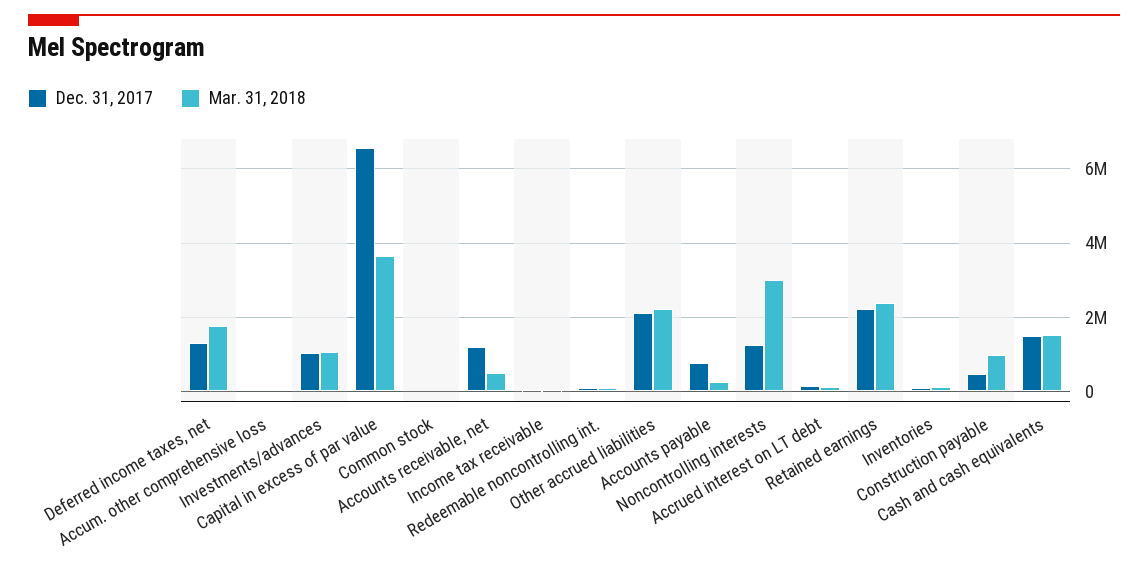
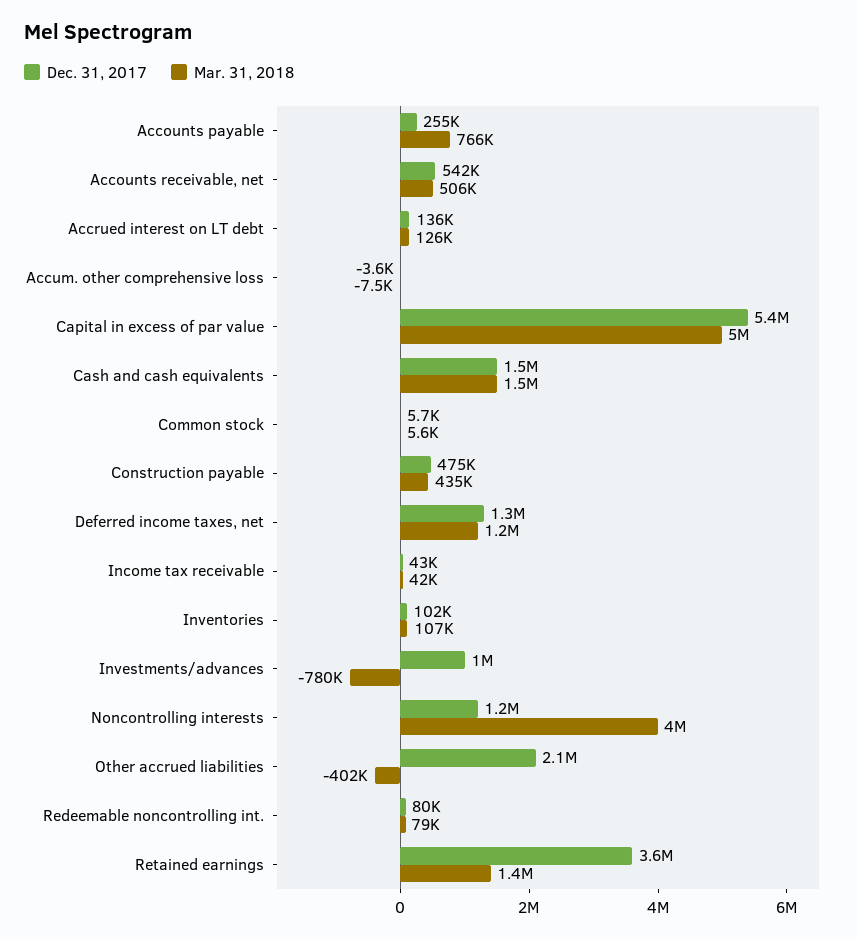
  {
    "Dec. 31, 2017": {
      "Deferred income taxes, net": 1300000,
      "Accum. other comprehensive loss": -3600,
      "Investments/advances": 1000000,
-     "Capital in excess of par value": 6600000,
+     "Capital in excess of par value": 5400000,
      "Common stock": 5700,
-     "Accounts receivable, net": 1200000,
+     "Accounts receivable, net": 542000,
      "Income tax receivable": 43000,
      "Redeemable noncontrolling int.": 80000,
      "Other accrued liabilities": 2100000,
-     "Accounts payable": 800000,
+     "Accounts payable": 255000,
      "Noncontrolling interests": 1200000,
      "Accrued interest on LT debt": 136000,
-     "Retained earnings": 2200000,
+     "Retained earnings": 3600000,
      "Inventories": 102000,
      "Construction payable": 475000,
      "Cash and cash equivalents": 1500000
    },
    "Mar. 31, 2018": {
-     "Deferred income taxes, net": 1800000,
+     "Deferred income taxes, net": 1200000,
      "Accum. other comprehensive loss": -7500,
-     "Investments/advances": 1000000,
+     "Investments/advances": -780000,
-     "Capital in excess of par value": 3600000,
+     "Capital in excess of par value": 5000000,
      "Common stock": 5600,
      "Accounts receivable, net": 506000,
      "Income tax receivable": 42000,
      "Redeemable noncontrolling int.": 79000,
-     "Other accrued liabilities": 2200000,
+     "Other accrued liabilities": -402000,
-     "Accounts payable": 200000,
+     "Accounts payable": 766000,
-     "Noncontrolling interests": 3000000,
+     "Noncontrolling interests": 4000000,
      "Accrued interest on LT debt": 126000,
-     "Retained earnings": 2400000,
+     "Retained earnings": 1400000,
      "Inventories": 107000,
-     "Construction payable": 1000000,
+     "Construction payable": 435000,
      "Cash and cash equivalents": 1500000
    }
  }

